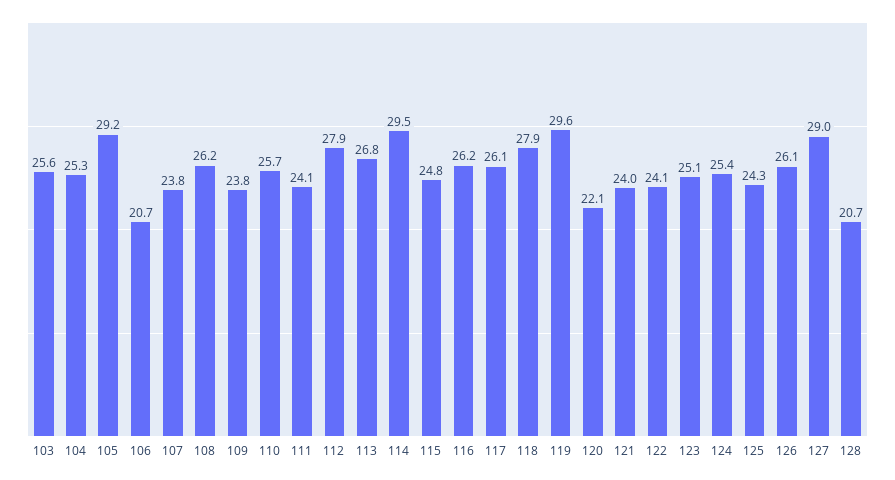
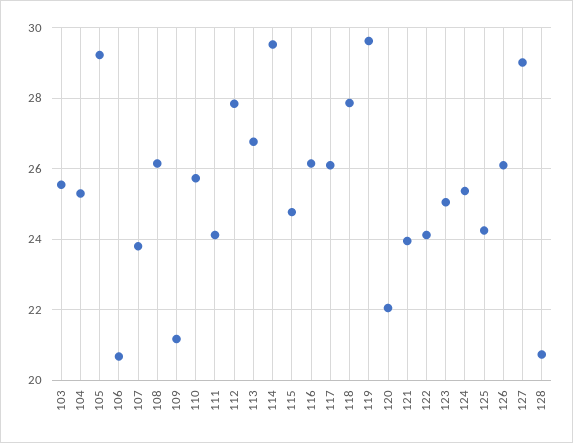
  {
    "103": 25.6,
    "104": 25.3,
    "105": 29.2,
    "106": 20.7,
    "107": 23.8,
    "108": 26.2,
-   "109": 23.8,
+   "109": 21.2,
    "110": 25.7,
    "111": 24.1,
    "112": 27.9,
    "113": 26.8,
    "114": 29.5,
    "115": 24.8,
    "116": 26.2,
    "117": 26.1,
    "118": 27.9,
    "119": 29.6,
    "120": 22.1,
    "121": 24,
    "122": 24.1,
    "123": 25.1,
    "124": 25.4,
    "125": 24.3,
    "126": 26.1,
    "127": 29,
    "128": 20.7
  }

